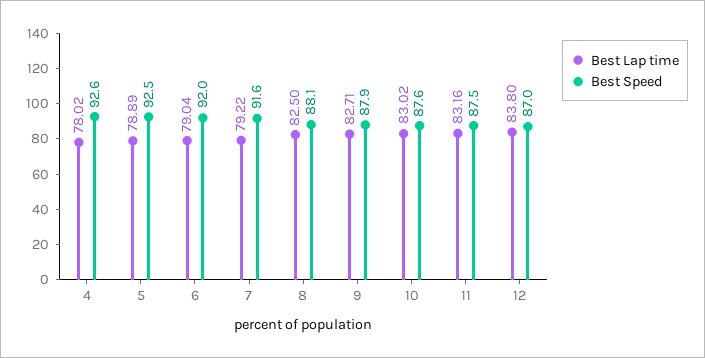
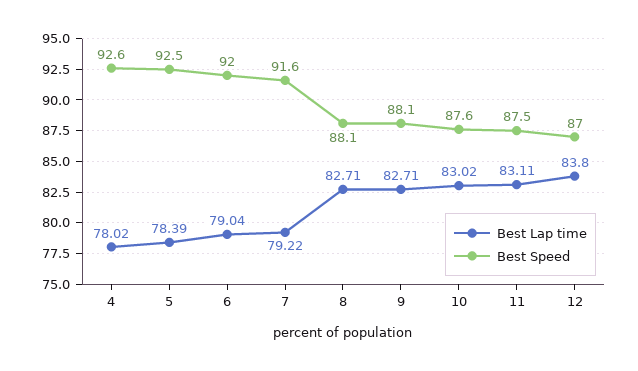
  {
    "Best Lap time": {
      "4": 78.02,
-     "5": 78.89,
+     "5": 78.39,
      "6": 79.04,
      "7": 79.22,
-     "8": 82.5,
+     "8": 82.71,
      "9": 82.71,
      "10": 83.02,
-     "11": 83.16,
+     "11": 83.11,
      "12": 83.8
    },
    "Best Speed": {
      "4": 92.6,
      "5": 92.5,
      "6": 92,
      "7": 91.6,
      "8": 88.1,
-     "9": 87.9,
+     "9": 88.1,
      "10": 87.6,
      "11": 87.5,
      "12": 87
    }
  }

